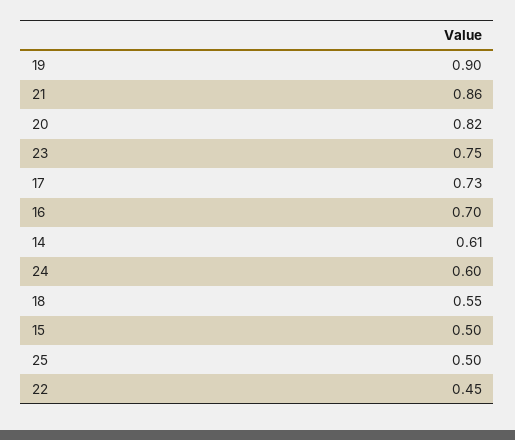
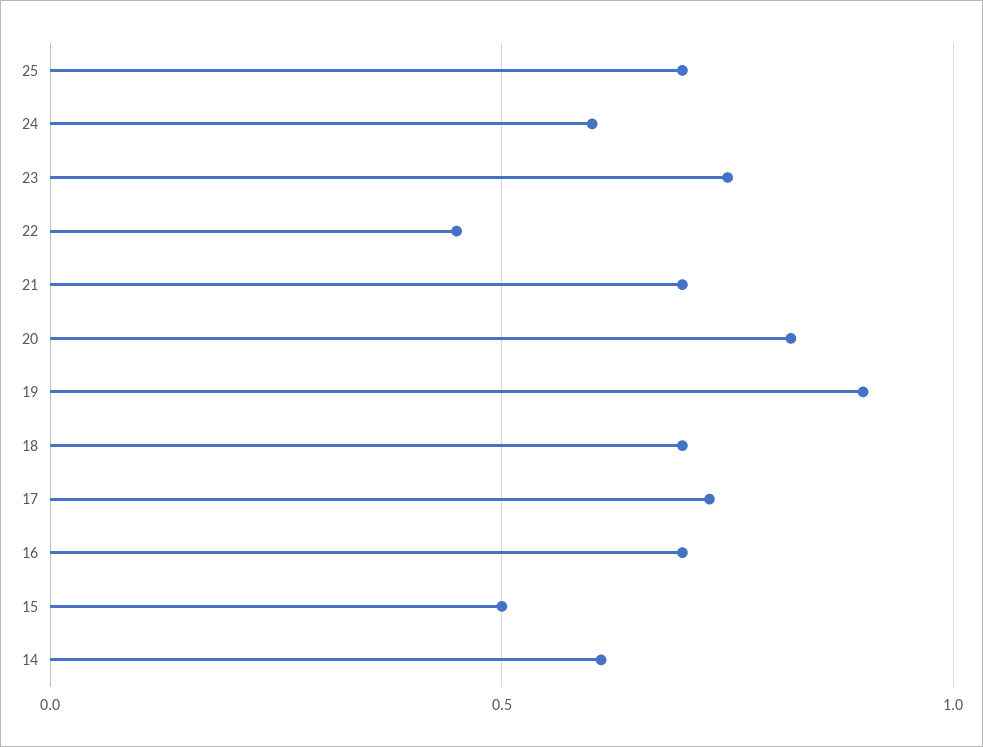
  {
    "19": 0.9,
-   "21": 0.86,
+   "21": 0.7,
    "20": 0.82,
    "23": 0.75,
    "17": 0.73,
    "16": 0.7,
    "14": 0.61,
    "24": 0.6,
-   "18": 0.55,
+   "18": 0.7,
    "15": 0.5,
-   "25": 0.5,
+   "25": 0.7,
    "22": 0.45
  }

